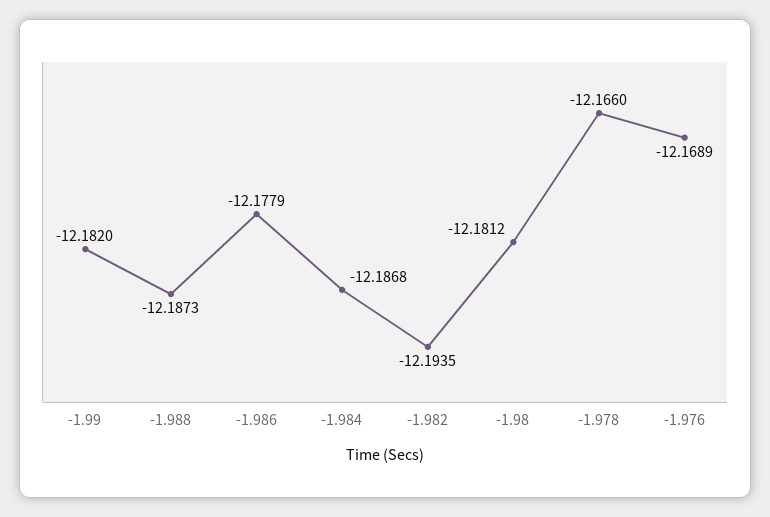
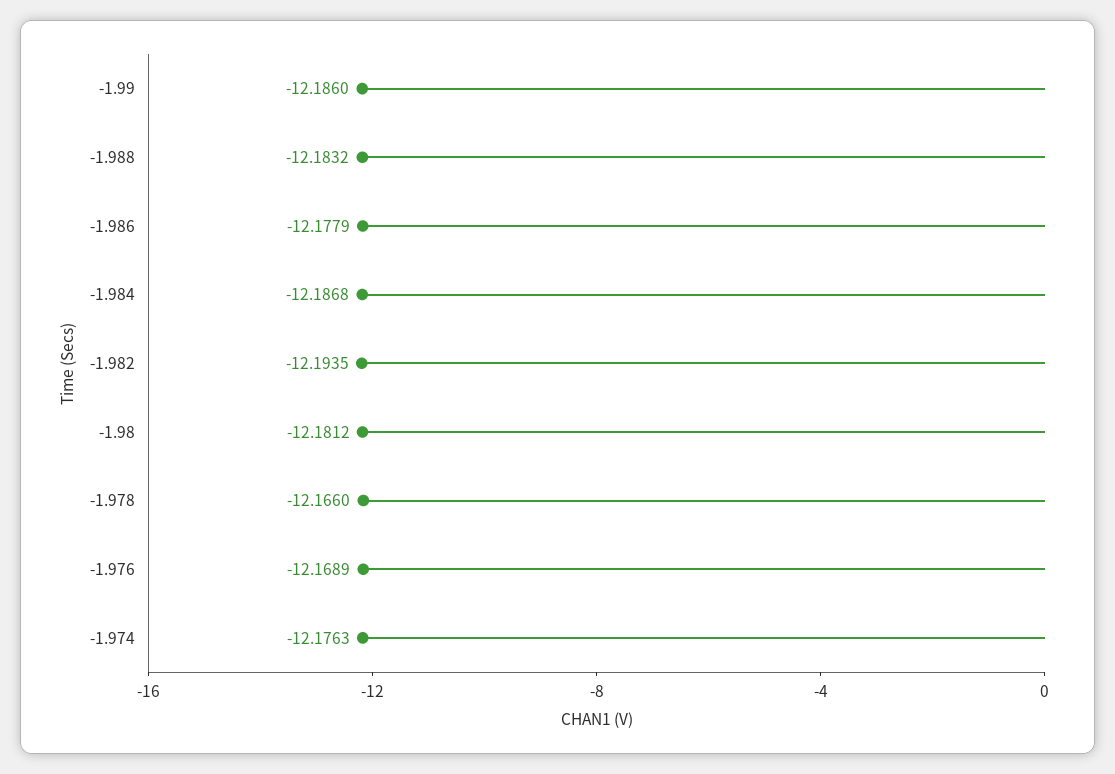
  {
-   "-1.99": -12.182,
+   "-1.99": -12.186,
-   "-1.988": -12.1873,
+   "-1.988": -12.1832,
    "-1.986": -12.1779,
    "-1.984": -12.1868,
    "-1.982": -12.1935,
    "-1.98": -12.1812,
    "-1.978": -12.166,
-   "-1.976": -12.1689
+   "-1.976": -12.1689,
+   "-1.974": -12.1763
  }

